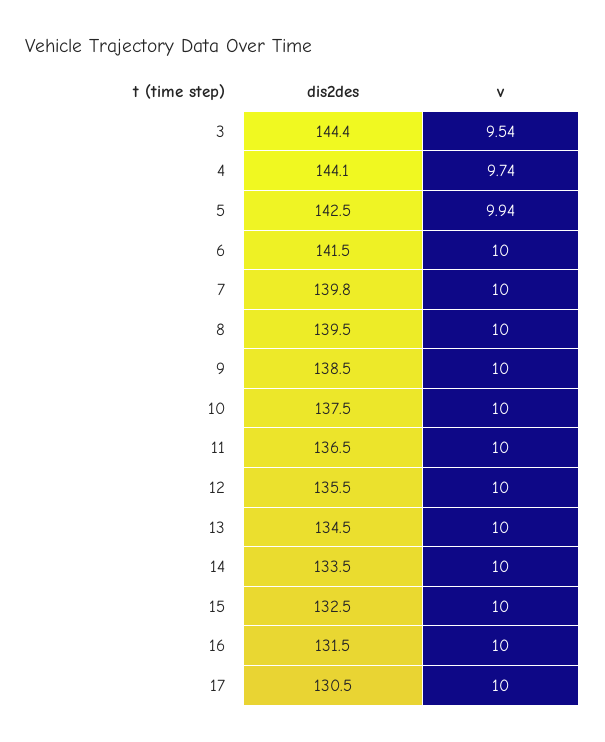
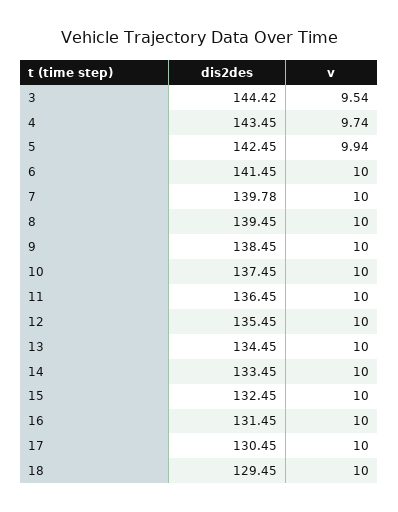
  {
    "dis2des": {
      "3": 144.42,
-     "4": 144.1,
+     "4": 143.45,
      "5": 142.45,
      "6": 141.45,
      "7": 139.78,
      "8": 139.45,
      "9": 138.45,
      "10": 137.45,
      "11": 136.45,
      "12": 135.45,
      "13": 134.45,
      "14": 133.45,
      "15": 132.45,
      "16": 131.45,
-     "17": 130.45
+     "17": 130.45,
+     "18": 129.45
    },
    "v": {
      "3": 9.54,
      "4": 9.74,
      "5": 9.94,
      "6": 10,
      "7": 10,
      "8": 10,
      "9": 10,
      "10": 10,
      "11": 10,
      "12": 10,
      "13": 10,
      "14": 10,
      "15": 10,
      "16": 10,
-     "17": 10
+     "17": 10,
+     "18": 10
    }
  }

